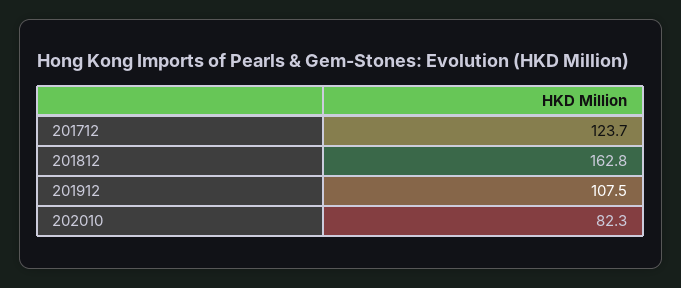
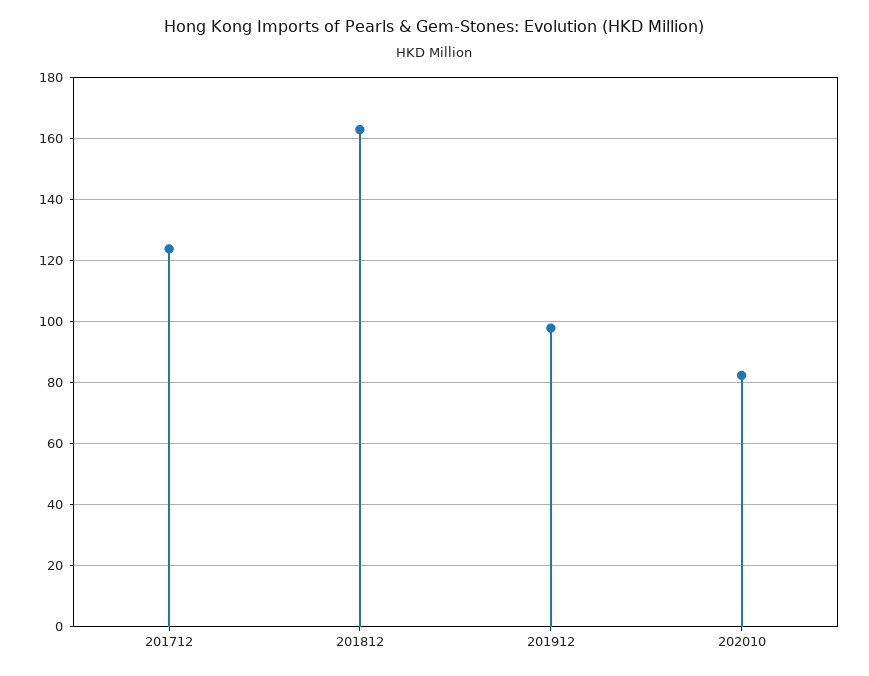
  {
    "201712": 123.7,
    "201812": 162.8,
-   "201912": 107.5,
+   "201912": 98,
    "202010": 82.3
  }

